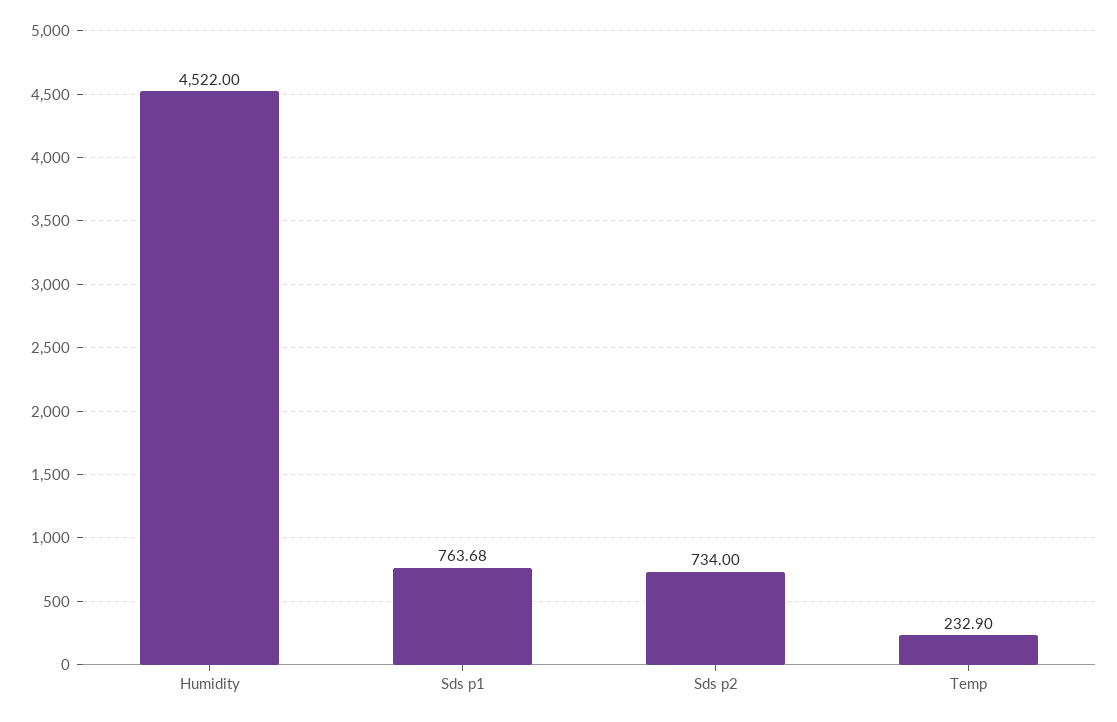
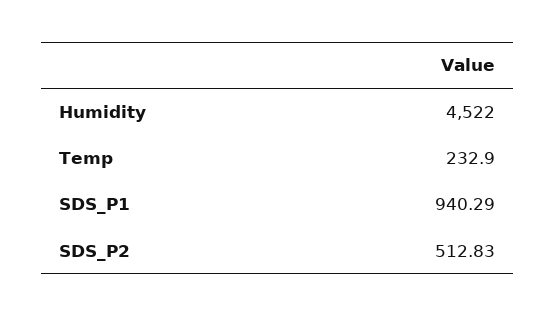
  {
    "Humidity": 4522,
-   "Sds p1": 763.68,
+   "Sds p1": 940.29,
-   "Sds p2": 734,
+   "Sds p2": 512.83,
    "Temp": 232.9
  }

